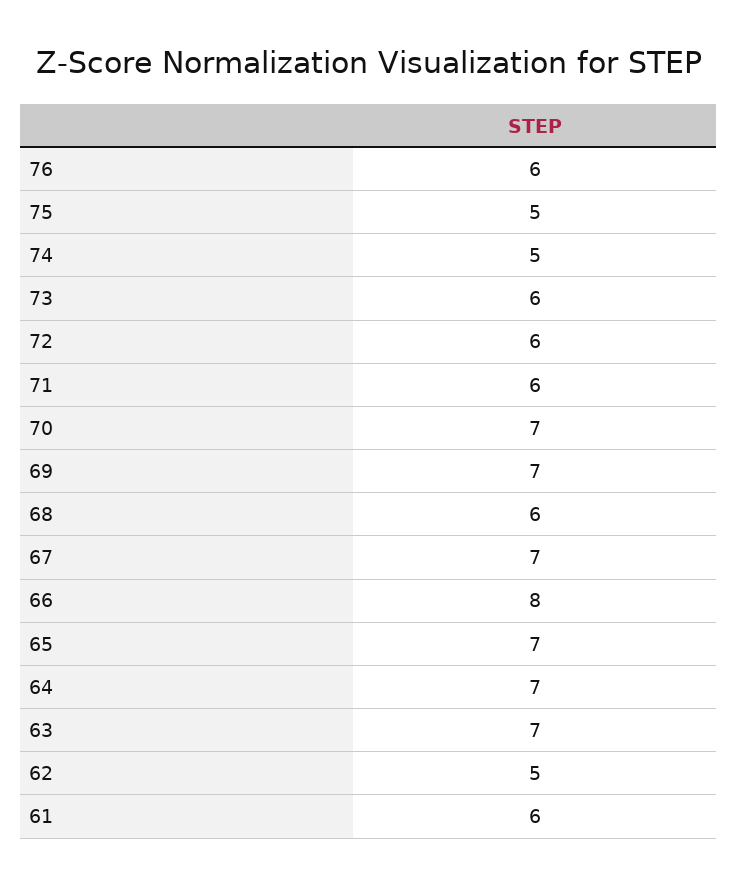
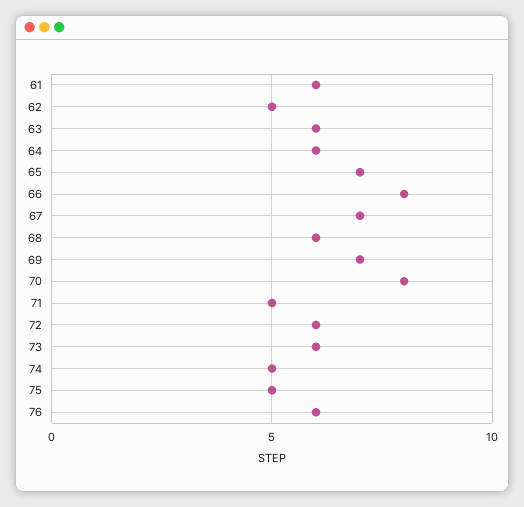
  {
    "76": 6,
    "75": 5,
    "74": 5,
    "73": 6,
    "72": 6,
-   "71": 6,
+   "71": 5,
-   "70": 7,
+   "70": 8,
    "69": 7,
    "68": 6,
    "67": 7,
    "66": 8,
    "65": 7,
-   "64": 7,
+   "64": 6,
-   "63": 7,
+   "63": 6,
    "62": 5,
    "61": 6
  }

